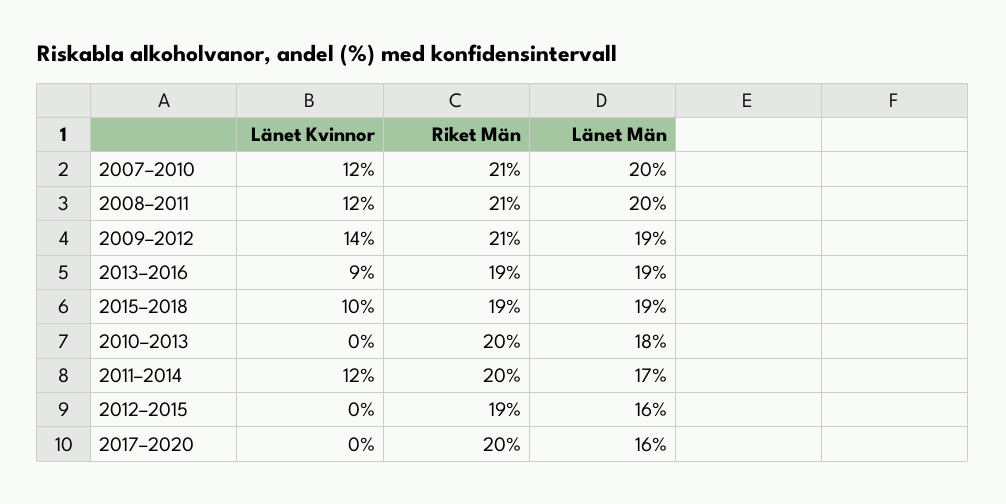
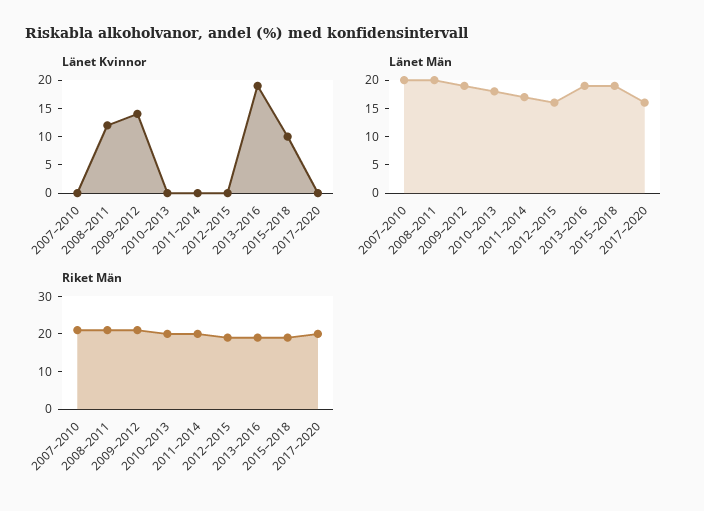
  {
    "Länet Kvinnor": {
-     "2007–2010": 12,
+     "2007–2010": 0,
      "2008–2011": 12,
      "2009–2012": 14,
-     "2013–2016": 9,
+     "2013–2016": 20,
      "2015–2018": 10,
      "2010–2013": 0,
-     "2011–2014": 12,
+     "2011–2014": 0,
      "2012–2015": 0,
      "2017–2020": 0
    },
    "Riket Män": {
      "2007–2010": 21,
      "2008–2011": 21,
      "2009–2012": 21,
      "2013–2016": 19,
      "2015–2018": 19,
      "2010–2013": 20,
      "2011–2014": 20,
      "2012–2015": 19,
      "2017–2020": 20
    },
    "Länet Män": {
      "2007–2010": 20,
      "2008–2011": 20,
      "2009–2012": 19,
      "2013–2016": 19,
      "2015–2018": 19,
      "2010–2013": 18,
      "2011–2014": 17,
      "2012–2015": 16,
      "2017–2020": 16
    }
  }

